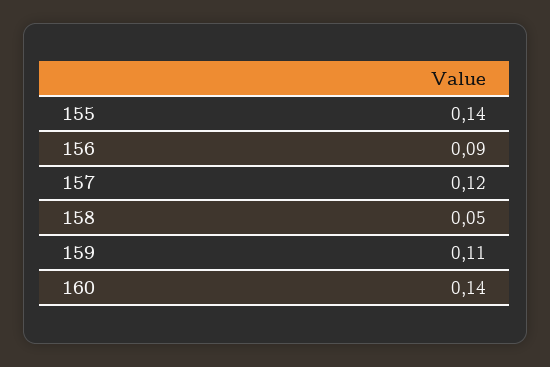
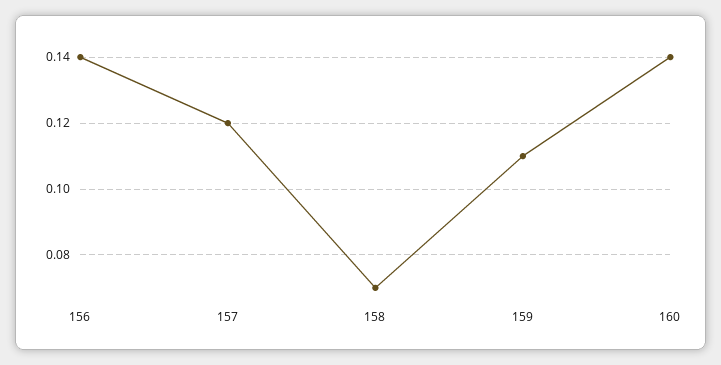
  {
-   "155": 0.14,
-   "156": 0.09,
+   "156": 0.14,
    "157": 0.12,
-   "158": 0.05,
+   "158": 0.07,
    "159": 0.11,
    "160": 0.14
  }

